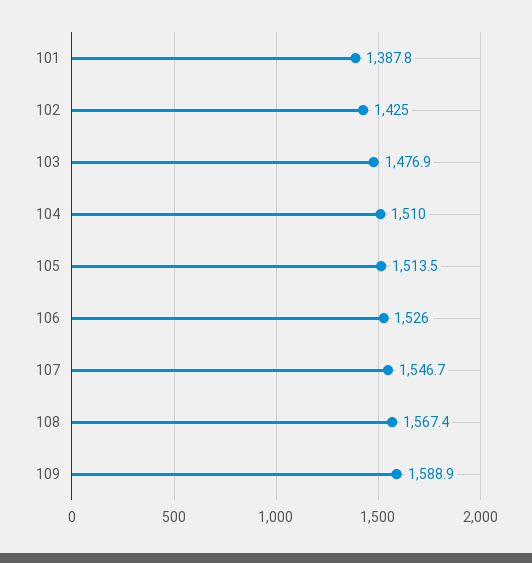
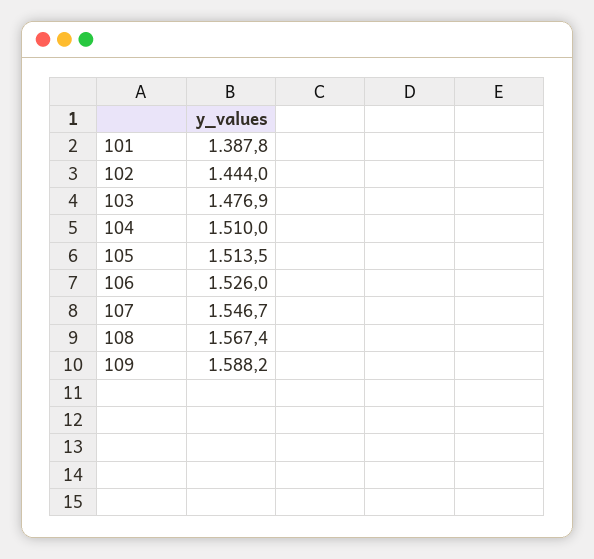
  {
    "101": 1387.8,
-   "102": 1425,
+   "102": 1444,
    "103": 1476.9,
    "104": 1510,
    "105": 1513.5,
    "106": 1526,
    "107": 1546.7,
    "108": 1567.4,
-   "109": 1588.9
+   "109": 1588.2
  }

